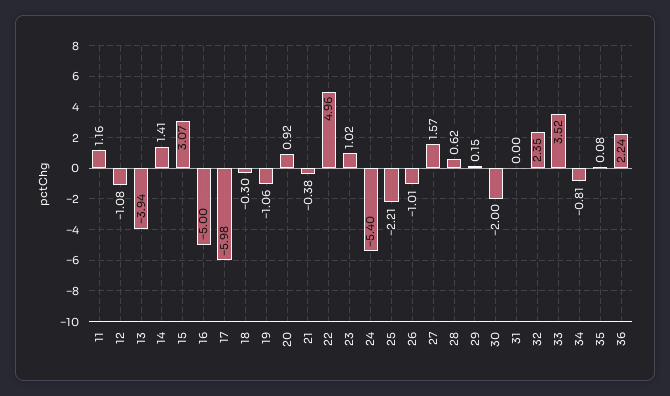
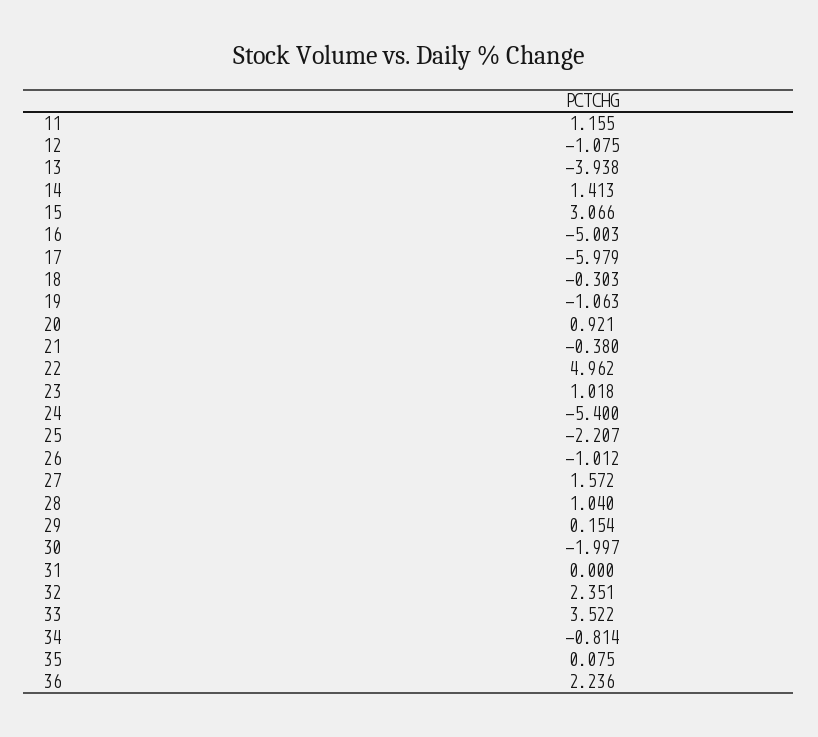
  {
    "11": 1.155,
    "12": -1.075,
    "13": -3.938,
    "14": 1.413,
    "15": 3.066,
    "16": -5.003,
    "17": -5.979,
    "18": -0.303,
    "19": -1.063,
    "20": 0.921,
    "21": -0.38,
    "22": 4.962,
    "23": 1.018,
    "24": -5.4,
    "25": -2.207,
    "26": -1.012,
    "27": 1.572,
-   "28": 0.62,
+   "28": 1.04,
    "29": 0.154,
    "30": -1.997,
    "31": 0,
    "32": 2.351,
    "33": 3.522,
    "34": -0.814,
    "35": 0.075,
    "36": 2.236
  }

